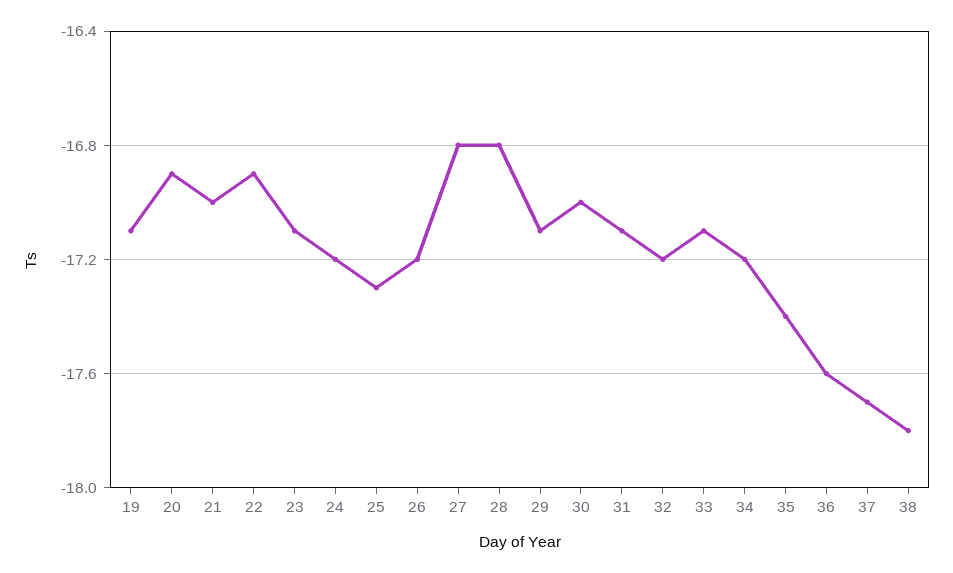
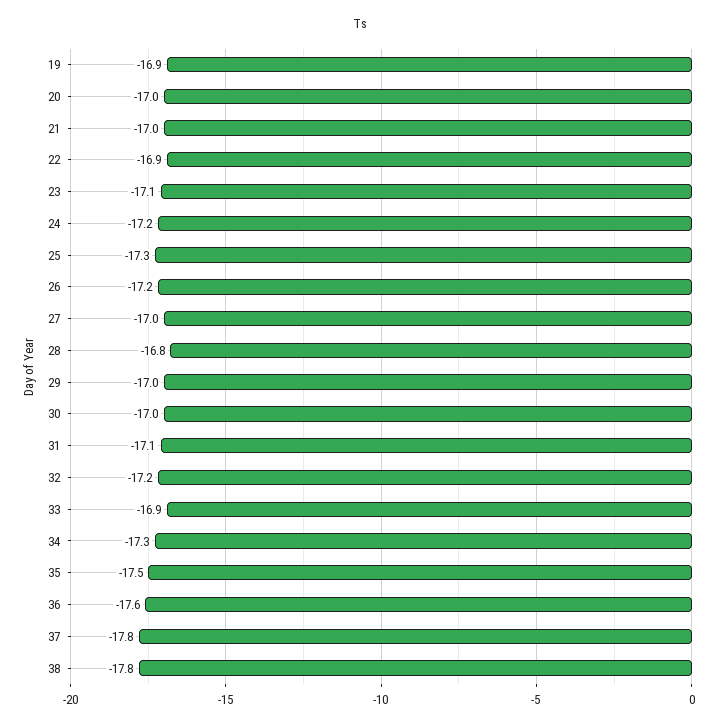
  {
-   "19": -17.1,
+   "19": -16.9,
-   "20": -16.9,
+   "20": -17,
    "21": -17,
    "22": -16.9,
    "23": -17.1,
    "24": -17.2,
    "25": -17.3,
    "26": -17.2,
-   "27": -16.8,
+   "27": -17,
    "28": -16.8,
-   "29": -17.1,
+   "29": -17,
    "30": -17,
    "31": -17.1,
    "32": -17.2,
-   "33": -17.1,
+   "33": -16.9,
-   "34": -17.2,
+   "34": -17.3,
-   "35": -17.4,
+   "35": -17.5,
    "36": -17.6,
-   "37": -17.7,
+   "37": -17.8,
    "38": -17.8
  }

